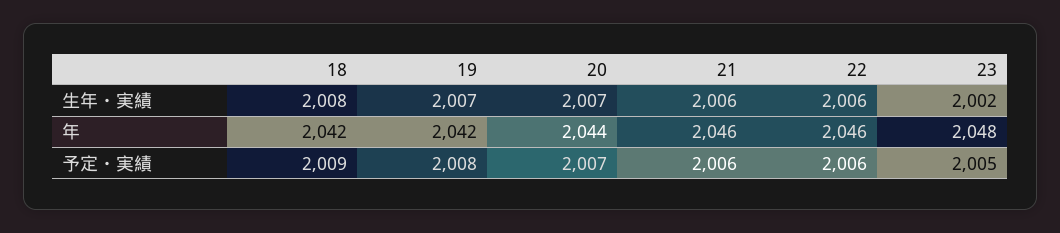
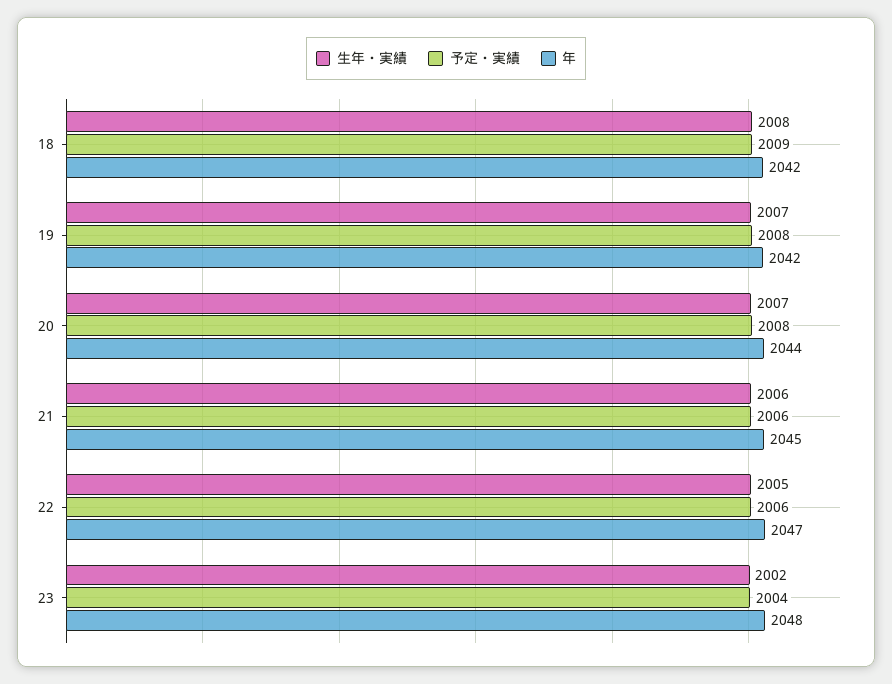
  {
    "生年・実績": {
      "18": 2008,
      "19": 2007,
      "20": 2007,
      "21": 2006,
-     "22": 2006,
+     "22": 2005,
      "23": 2002
    },
    "年": {
      "18": 2042,
      "19": 2042,
      "20": 2044,
-     "21": 2046,
+     "21": 2045,
-     "22": 2046,
+     "22": 2047,
      "23": 2048
    },
    "予定・実績": {
      "18": 2009,
      "19": 2008,
-     "20": 2007,
+     "20": 2008,
      "21": 2006,
      "22": 2006,
-     "23": 2005
+     "23": 2004
    }
  }

